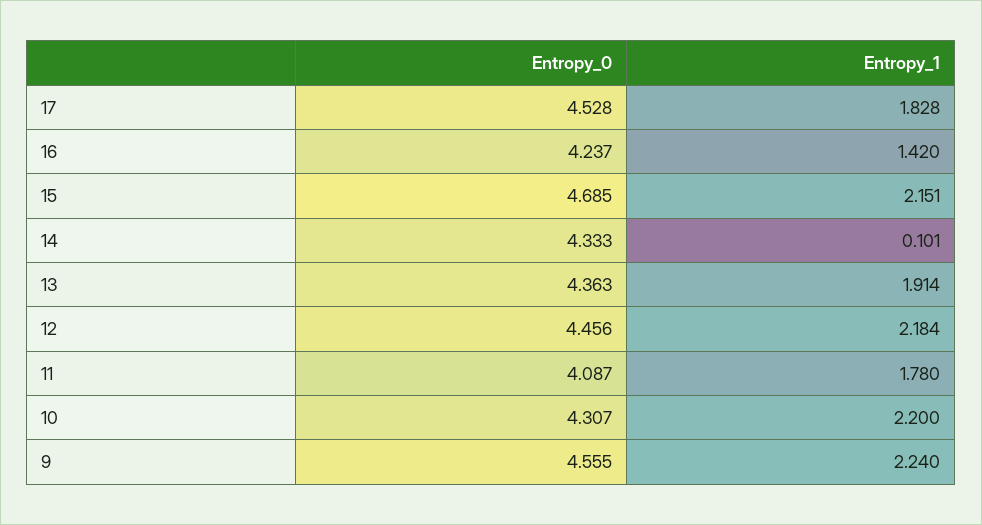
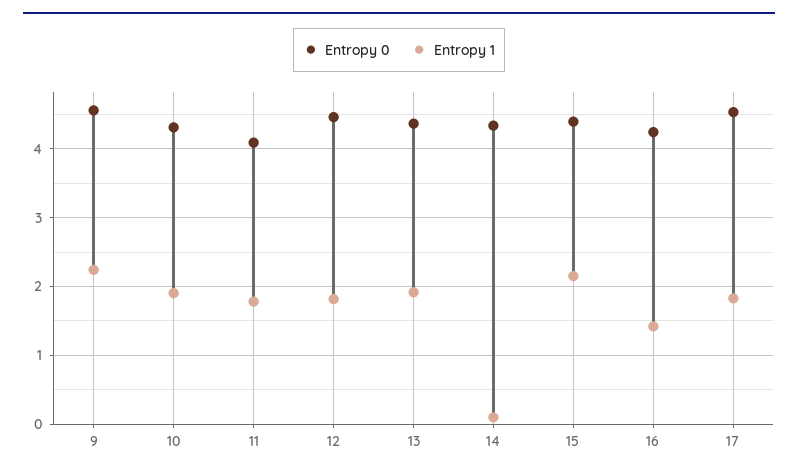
  {
    "Entropy_0": {
      "17": 4.528,
      "16": 4.237,
-     "15": 4.685,
+     "15": 4.4,
      "14": 4.333,
      "13": 4.363,
      "12": 4.456,
      "11": 4.087,
      "10": 4.307,
      "9": 4.555
    },
    "Entropy_1": {
      "17": 1.828,
      "16": 1.42,
      "15": 2.151,
      "14": 0.101,
      "13": 1.914,
-     "12": 2.184,
+     "12": 1.8,
      "11": 1.78,
-     "10": 2.2,
+     "10": 1.9,
      "9": 2.24
    }
  }

